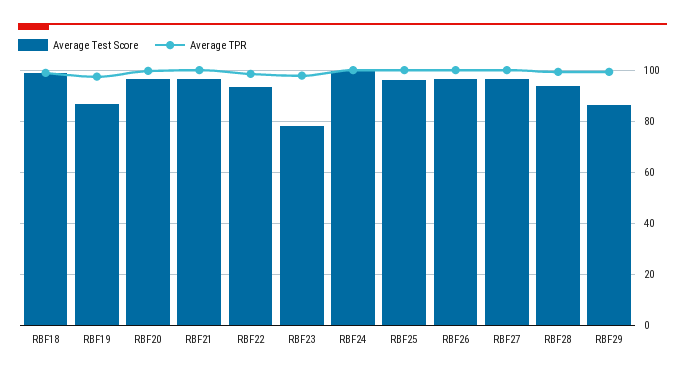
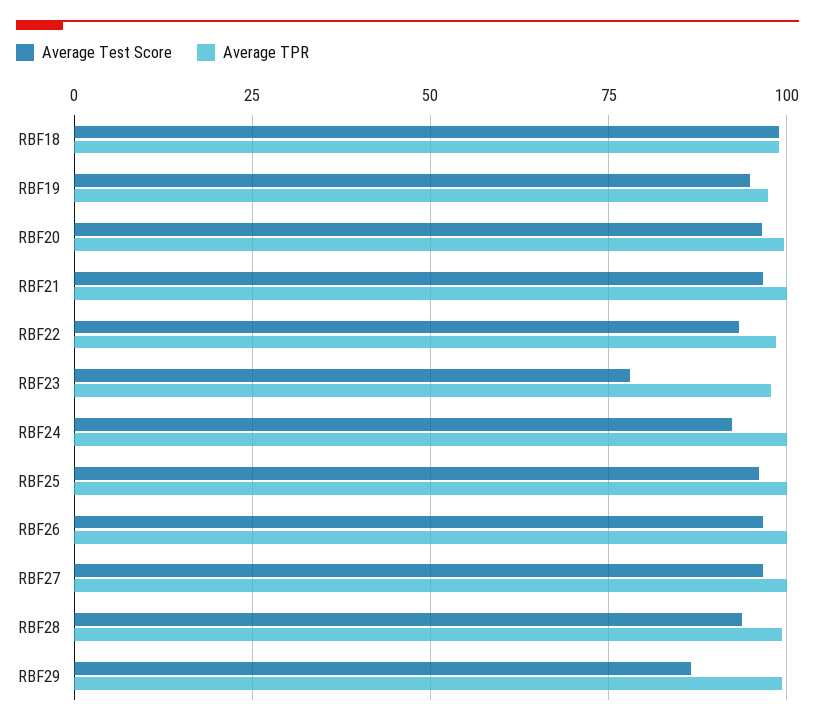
  {
    "Average Test Score": {
      "RBF18": 100,
-     "RBF19": 87.5,
+     "RBF19": 95,
      "RBF20": 97.5,
      "RBF21": 97.5,
      "RBF22": 92.5,
      "RBF23": 77.5,
-     "RBF24": 100,
+     "RBF24": 92.5,
      "RBF25": 95,
      "RBF26": 97.5,
      "RBF27": 97.5,
      "RBF28": 92.5,
      "RBF29": 87.5
    },
    "Average TPR": {
      "RBF18": 100,
      "RBF19": 97.5,
      "RBF20": 100,
      "RBF21": 100,
      "RBF22": 97.5,
      "RBF23": 97.5,
      "RBF24": 100,
      "RBF25": 100,
      "RBF26": 100,
      "RBF27": 100,
      "RBF28": 100,
      "RBF29": 100
    }
  }

